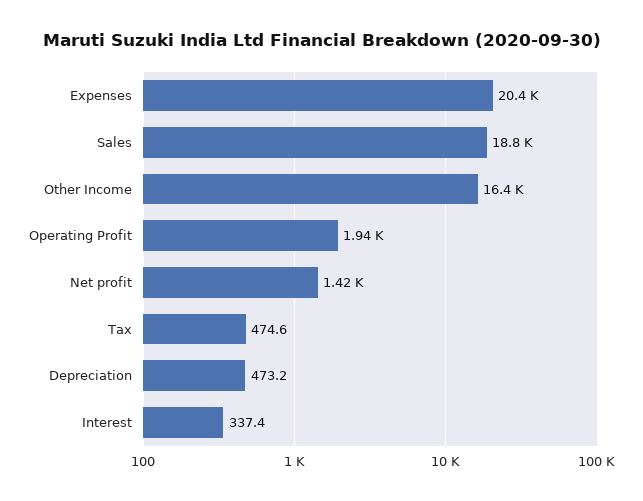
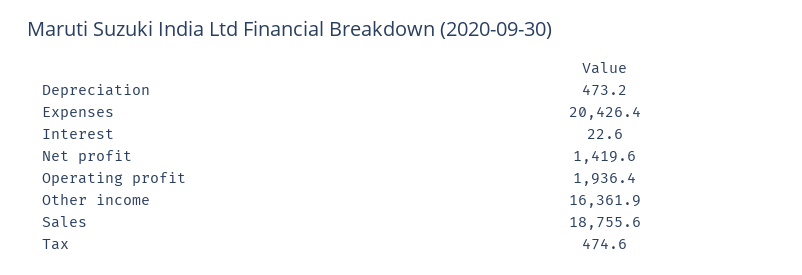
  {
    "Expenses": 20426.4,
    "Sales": 18755.6,
    "Other Income": 16361.9,
    "Operating Profit": 1936.4,
    "Net profit": 1419.6,
    "Tax": 474.6,
    "Depreciation": 473.2,
-   "Interest": 337.4
+   "Interest": 22.6
  }

